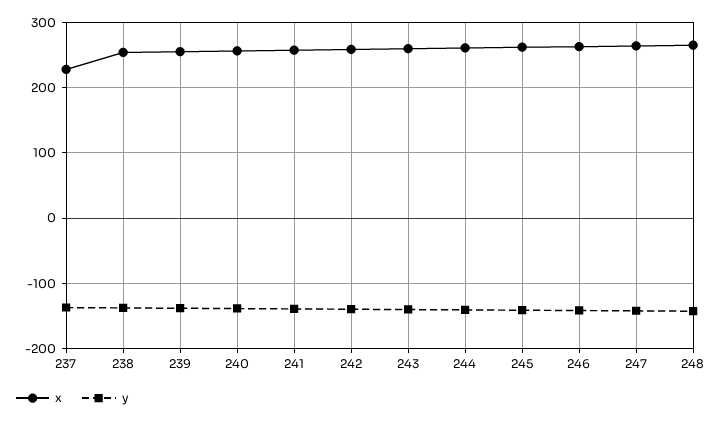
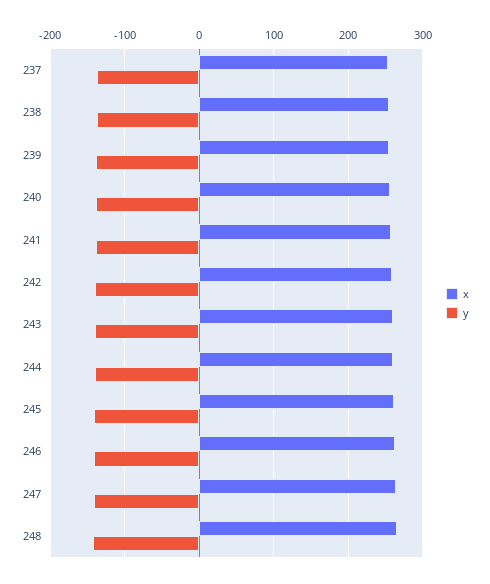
  {
    "x": {
-     "237": 230,
+     "237": 250,
      "238": 250,
      "239": 260,
      "240": 260,
      "241": 260,
      "242": 260,
      "243": 260,
      "244": 260,
      "245": 260,
      "246": 260,
      "247": 260,
      "248": 260
    },
    "y": {
      "237": -140,
      "238": -140,
      "239": -140,
      "240": -140,
      "241": -140,
      "242": -140,
      "243": -140,
      "244": -140,
      "245": -140,
      "246": -140,
      "247": -140,
      "248": -140
    }
  }

